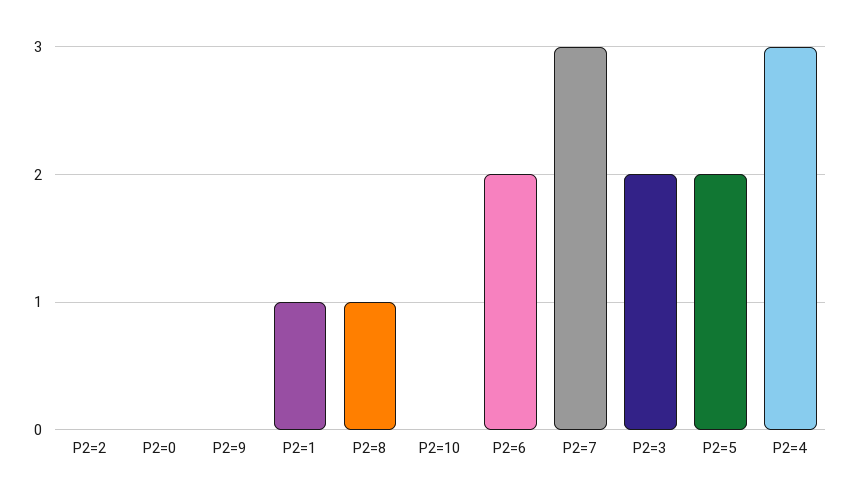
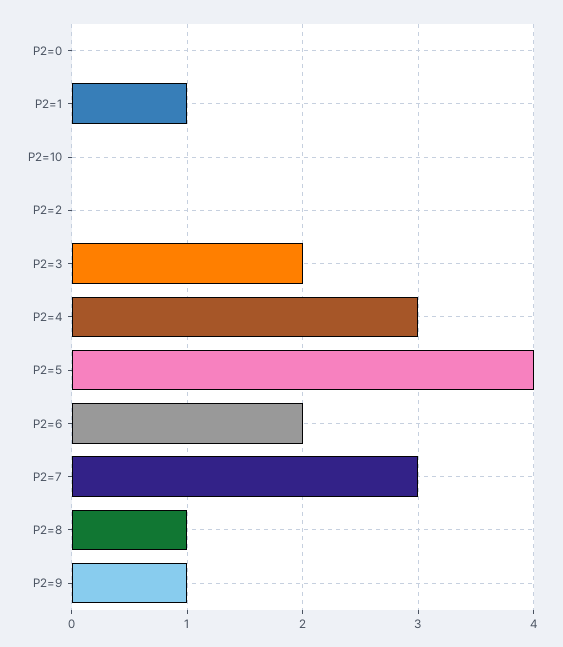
  {
    "P2=2": 0,
    "P2=0": 0,
-   "P2=9": 0,
+   "P2=9": 1,
    "P2=1": 1,
    "P2=8": 1,
    "P2=10": 0,
    "P2=6": 2,
    "P2=7": 3,
    "P2=3": 2,
-   "P2=5": 2,
+   "P2=5": 4,
    "P2=4": 3
  }

